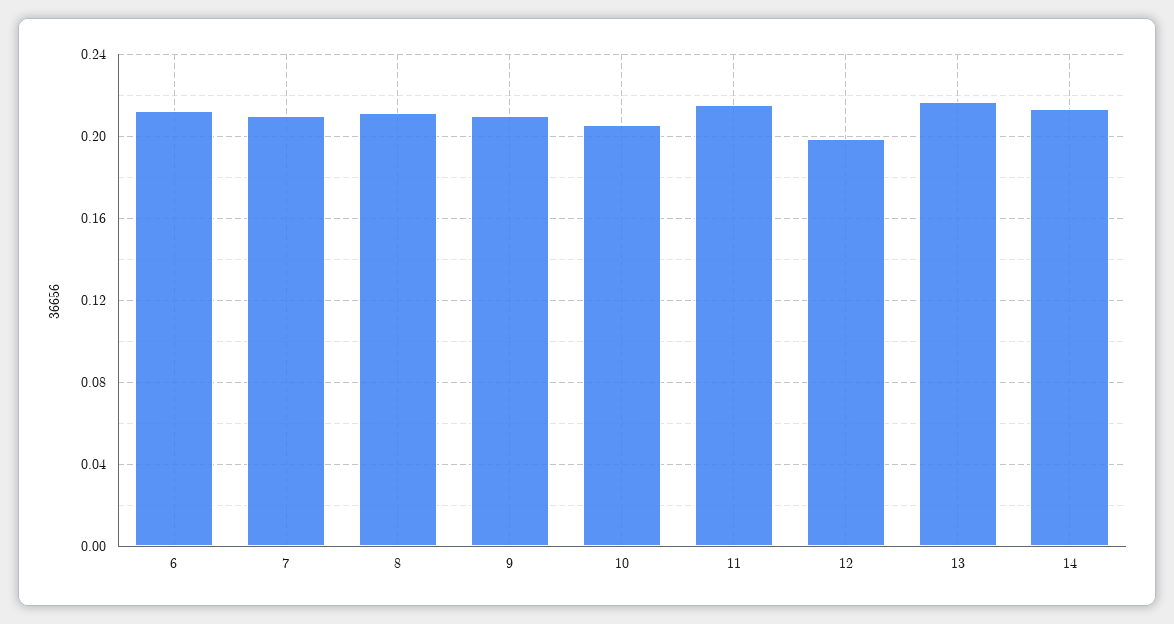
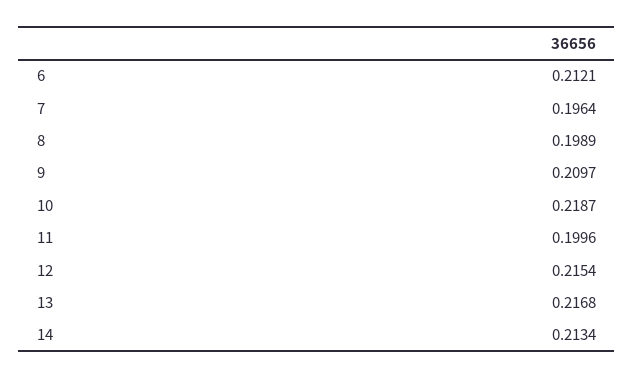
  {
    "6": 0.2121,
-   "7": 0.21,
+   "7": 0.1964,
-   "8": 0.21,
+   "8": 0.1989,
    "9": 0.2097,
-   "10": 0.205,
+   "10": 0.2187,
-   "11": 0.215,
+   "11": 0.1996,
-   "12": 0.2,
+   "12": 0.2154,
    "13": 0.2168,
    "14": 0.2134
  }

